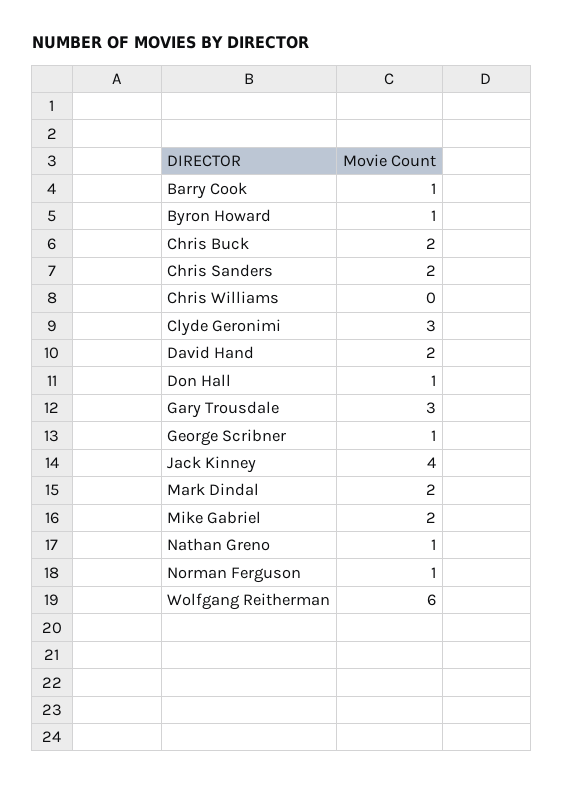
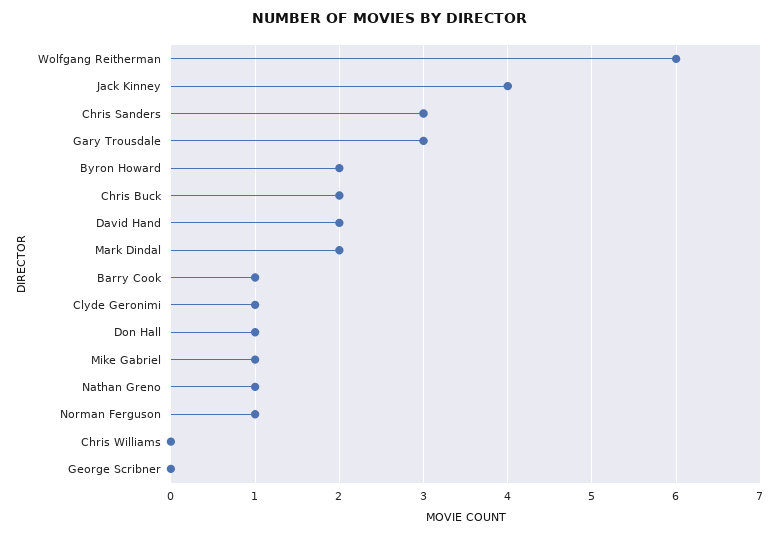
  {
    "Barry Cook": 1,
-   "Byron Howard": 1,
+   "Byron Howard": 2,
    "Chris Buck": 2,
-   "Chris Sanders": 2,
+   "Chris Sanders": 3,
    "Chris Williams": 0,
-   "Clyde Geronimi": 3,
+   "Clyde Geronimi": 1,
    "David Hand": 2,
    "Don Hall": 1,
    "Gary Trousdale": 3,
-   "George Scribner": 1,
+   "George Scribner": 0,
    "Jack Kinney": 4,
    "Mark Dindal": 2,
-   "Mike Gabriel": 2,
+   "Mike Gabriel": 1,
    "Nathan Greno": 1,
    "Norman Ferguson": 1,
    "Wolfgang Reitherman": 6
  }

